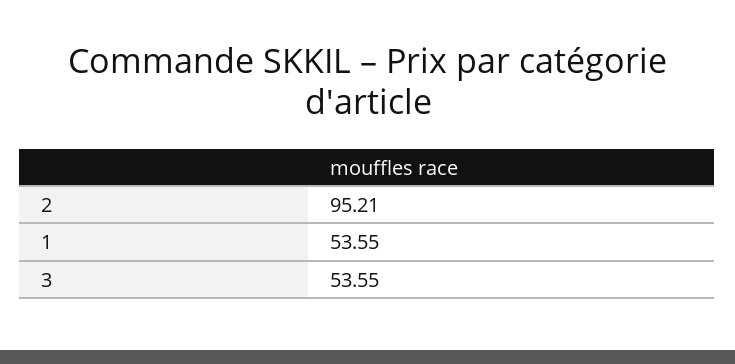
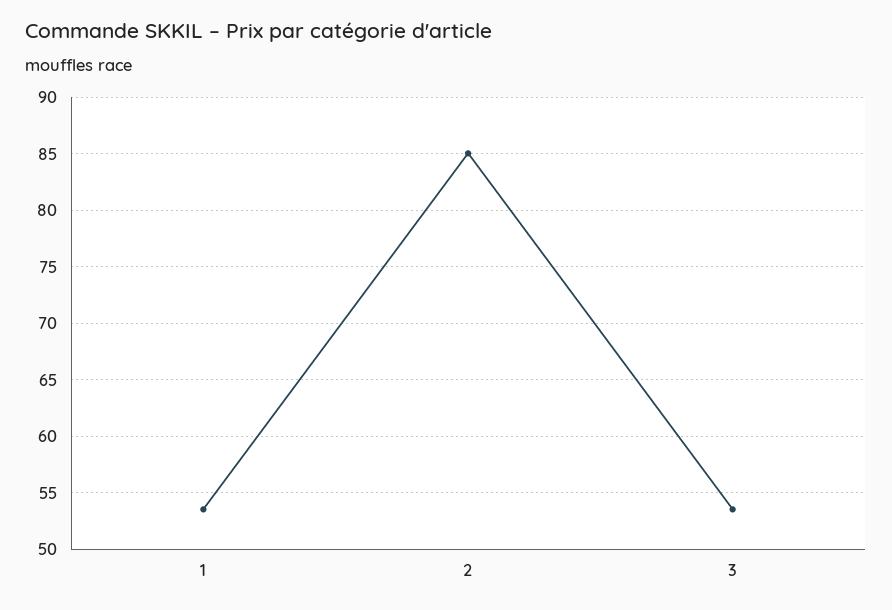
  {
-   "2": 95.21,
+   "2": 85,
    "1": 53.55,
    "3": 53.55
  }

